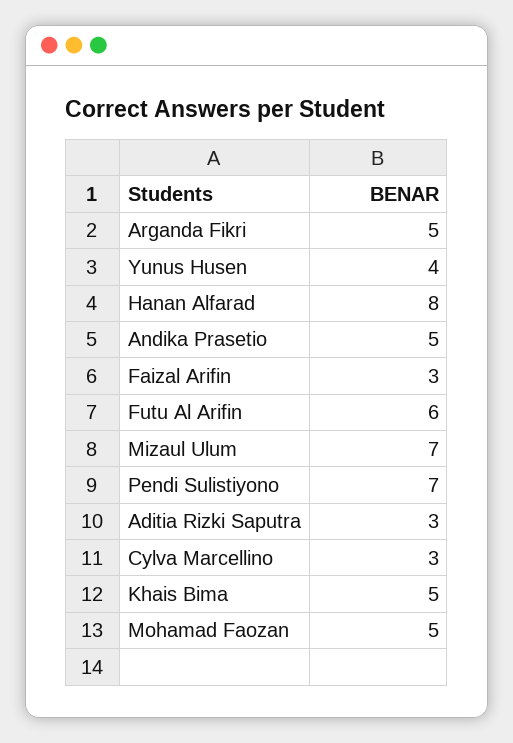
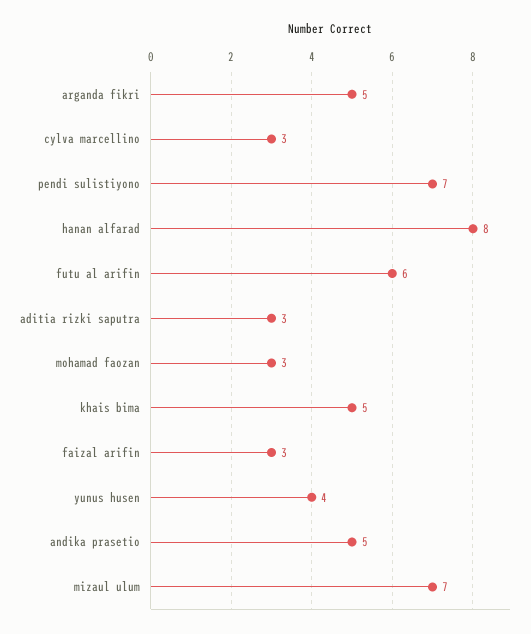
  {
    "Arganda Fikri": 5,
    "Yunus Husen": 4,
    "Hanan Alfarad": 8,
    "Andika Prasetio": 5,
    "Faizal Arifin": 3,
    "Futu Al Arifin": 6,
    "Mizaul Ulum": 7,
    "Pendi Sulistiyono": 7,
    "Aditia Rizki Saputra": 3,
    "Cylva Marcellino": 3,
    "Khais Bima": 5,
-   "Mohamad Faozan": 5
+   "Mohamad Faozan": 3
  }

